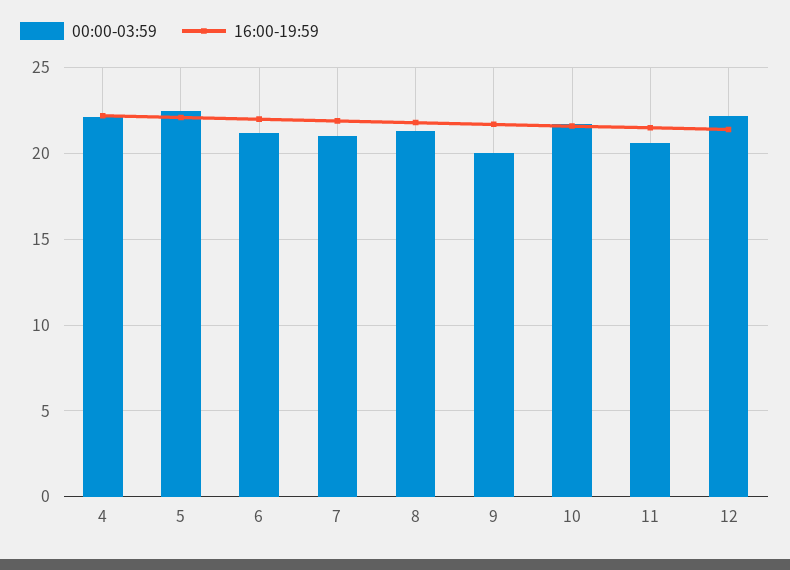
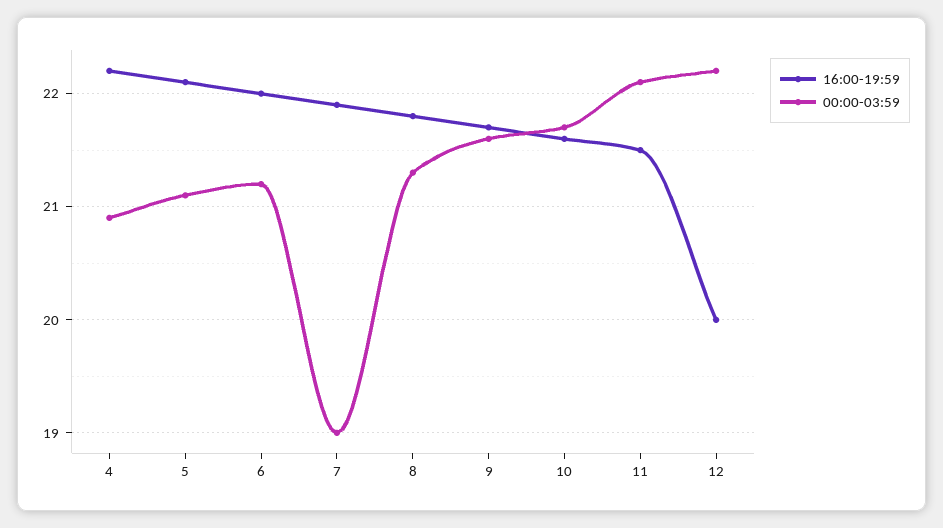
  {
    "00:00-03:59": {
-     "4": 22,
+     "4": 20.9,
-     "5": 22.5,
+     "5": 21.1,
      "6": 21.2,
-     "7": 21,
+     "7": 19,
      "8": 21.3,
-     "9": 20,
+     "9": 21.6,
      "10": 21.7,
-     "11": 20.5,
+     "11": 22.1,
      "12": 22.2
    },
    "16:00-19:59": {
      "4": 22.2,
      "5": 22.1,
      "6": 22,
      "7": 21.9,
      "8": 21.8,
      "9": 21.7,
      "10": 21.6,
      "11": 21.5,
-     "12": 21.5
+     "12": 20
    }
  }

